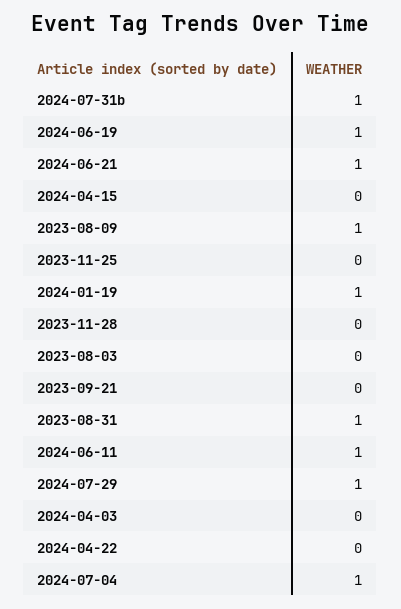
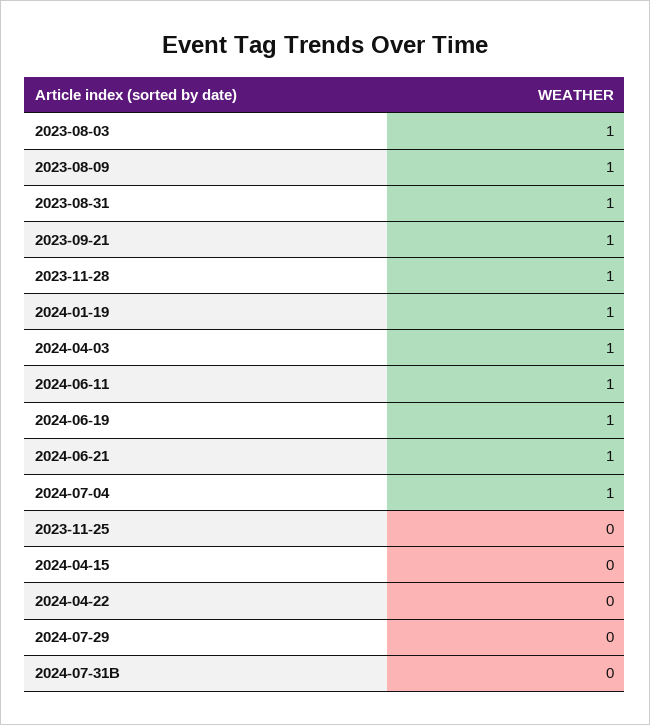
  {
-   "2024-07-31b": 1,
+   "2024-07-31b": 0,
    "2024-06-19": 1,
    "2024-06-21": 1,
    "2024-04-15": 0,
    "2023-08-09": 1,
    "2023-11-25": 0,
    "2024-01-19": 1,
-   "2023-11-28": 0,
+   "2023-11-28": 1,
-   "2023-08-03": 0,
+   "2023-08-03": 1,
-   "2023-09-21": 0,
+   "2023-09-21": 1,
    "2023-08-31": 1,
    "2024-06-11": 1,
-   "2024-07-29": 1,
+   "2024-07-29": 0,
-   "2024-04-03": 0,
+   "2024-04-03": 1,
    "2024-04-22": 0,
    "2024-07-04": 1
  }

